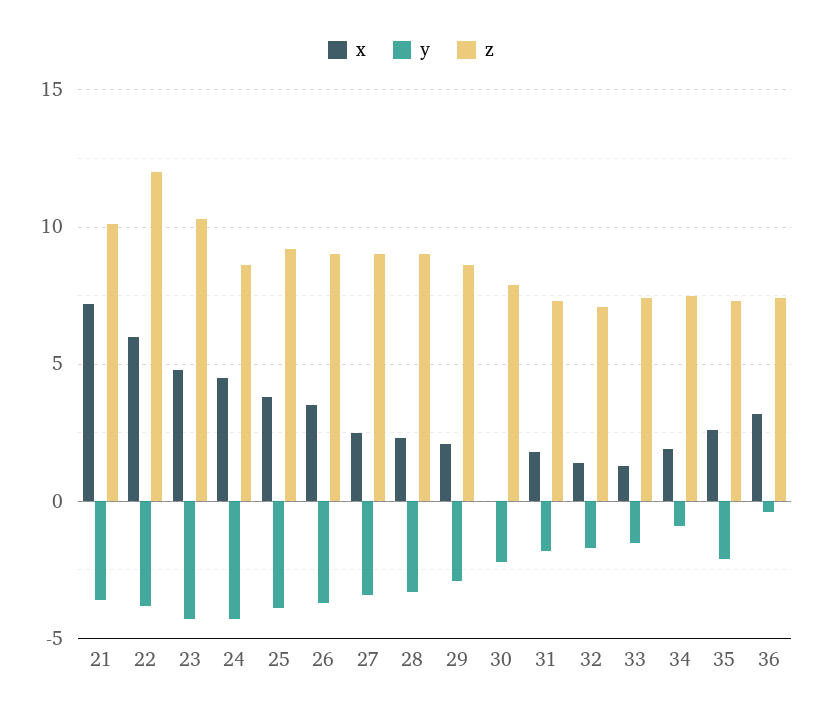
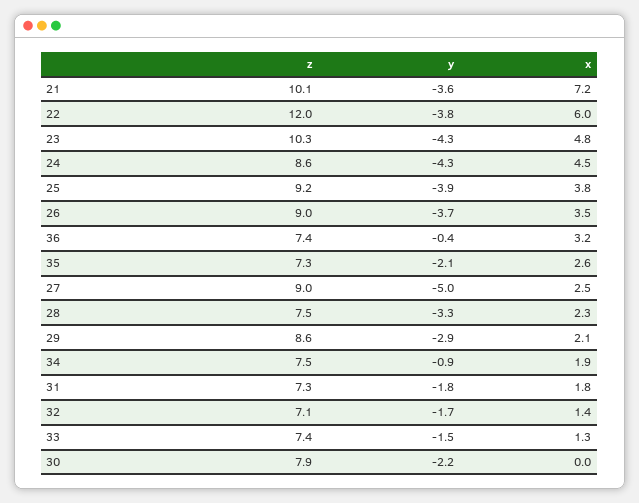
  {
    "x": {
      "21": 7.2,
      "22": 6,
      "23": 4.8,
      "24": 4.5,
      "25": 3.8,
      "26": 3.5,
      "27": 2.5,
      "28": 2.3,
      "29": 2.1,
      "30": 0,
      "31": 1.8,
      "32": 1.4,
      "33": 1.3,
      "34": 1.9,
      "35": 2.6,
      "36": 3.2
    },
    "y": {
      "21": -3.6,
      "22": -3.8,
      "23": -4.3,
      "24": -4.3,
      "25": -3.9,
      "26": -3.7,
-     "27": -3.5,
+     "27": -5,
      "28": -3.3,
      "29": -2.9,
      "30": -2.2,
      "31": -1.8,
      "32": -1.7,
      "33": -1.5,
      "34": -0.9,
      "35": -2.1,
      "36": -0.4
    },
    "z": {
      "21": 10.1,
      "22": 12,
      "23": 10.3,
      "24": 8.6,
      "25": 9.2,
      "26": 9,
      "27": 9,
-     "28": 9,
+     "28": 7.5,
      "29": 8.6,
      "30": 7.9,
      "31": 7.3,
      "32": 7.1,
      "33": 7.4,
      "34": 7.5,
      "35": 7.3,
      "36": 7.4
    }
  }

